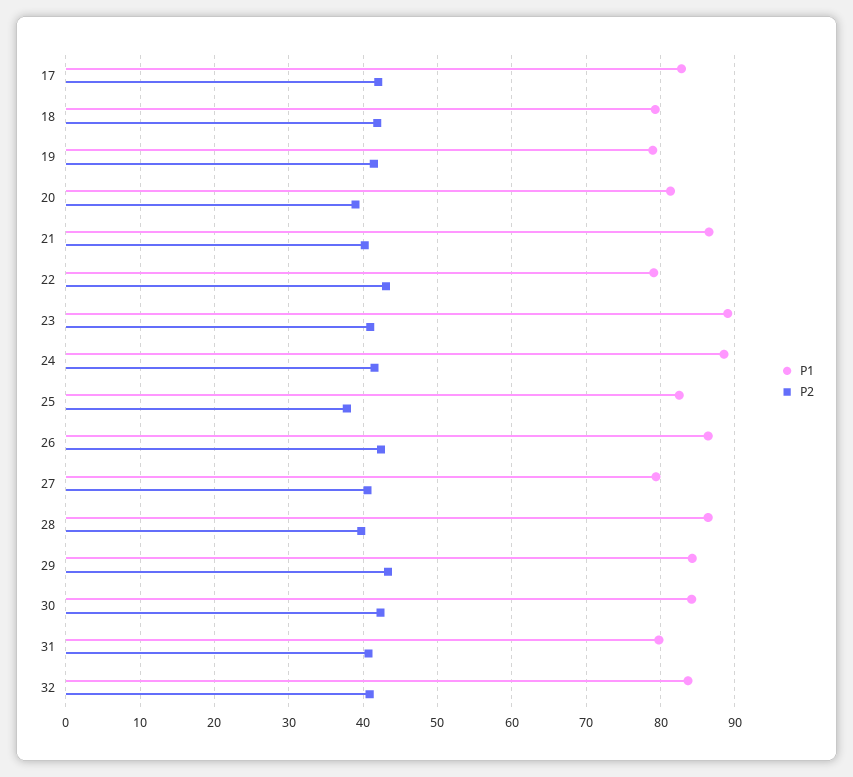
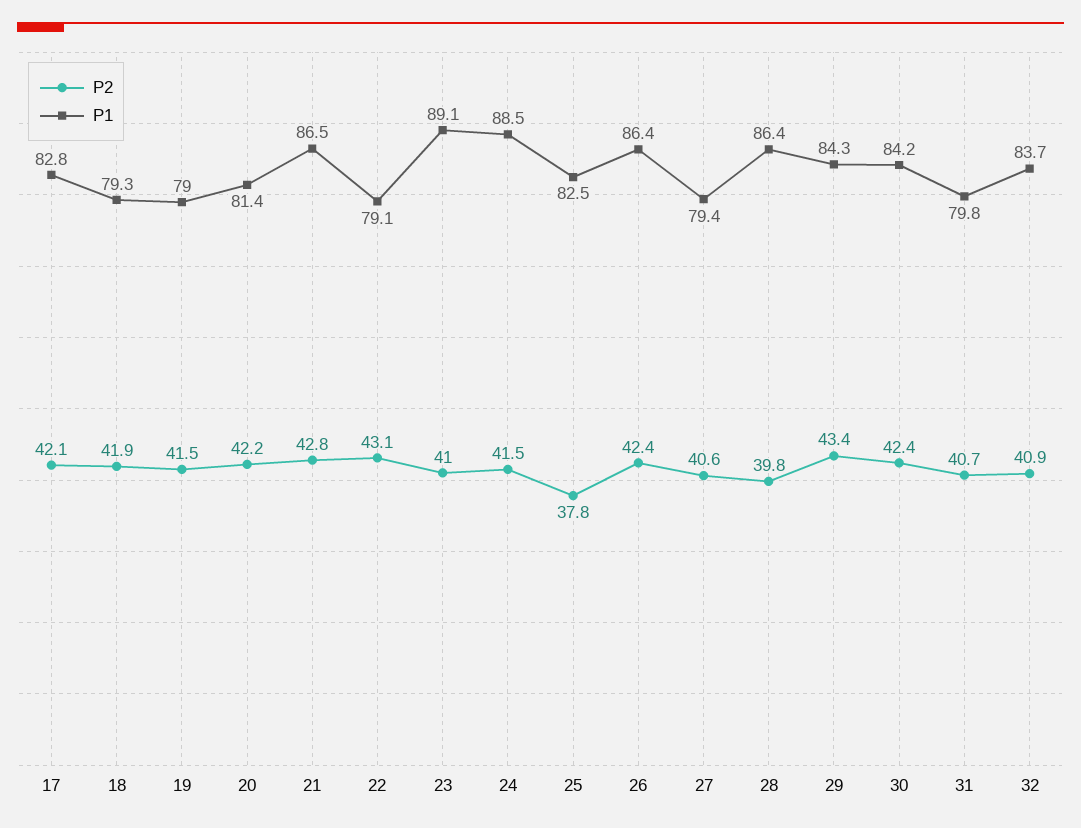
  {
    "P1": {
      "17": 82.8,
      "18": 79.3,
      "19": 79,
      "20": 81.4,
      "21": 86.5,
      "22": 79.1,
      "23": 89.1,
      "24": 88.5,
      "25": 82.5,
      "26": 86.4,
      "27": 79.4,
      "28": 86.4,
      "29": 84.3,
      "30": 84.2,
      "31": 79.8,
      "32": 83.7
    },
    "P2": {
      "17": 42.1,
      "18": 41.9,
      "19": 41.5,
-     "20": 39,
+     "20": 42.2,
-     "21": 40,
+     "21": 42.8,
      "22": 43.1,
      "23": 41,
      "24": 41.5,
      "25": 37.8,
      "26": 42.4,
      "27": 40.6,
      "28": 39.8,
      "29": 43.4,
      "30": 42.4,
      "31": 40.7,
      "32": 40.9
    }
  }

